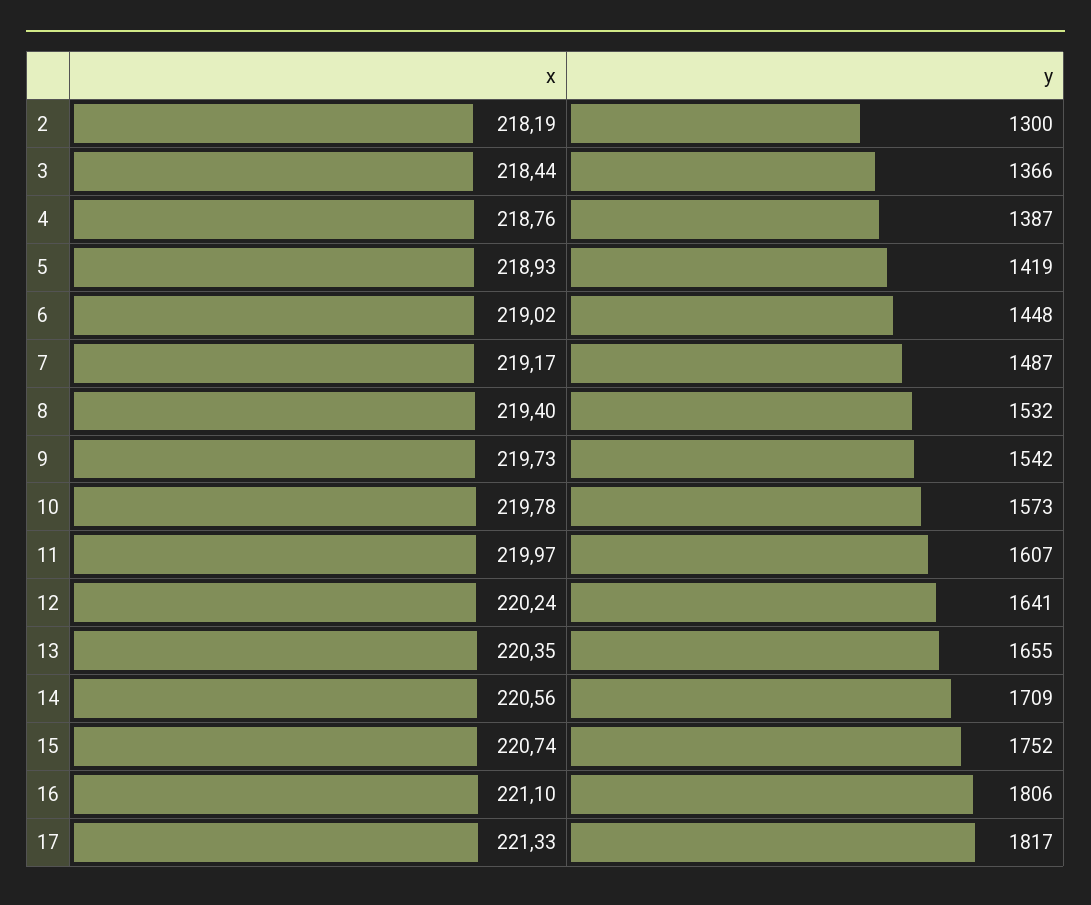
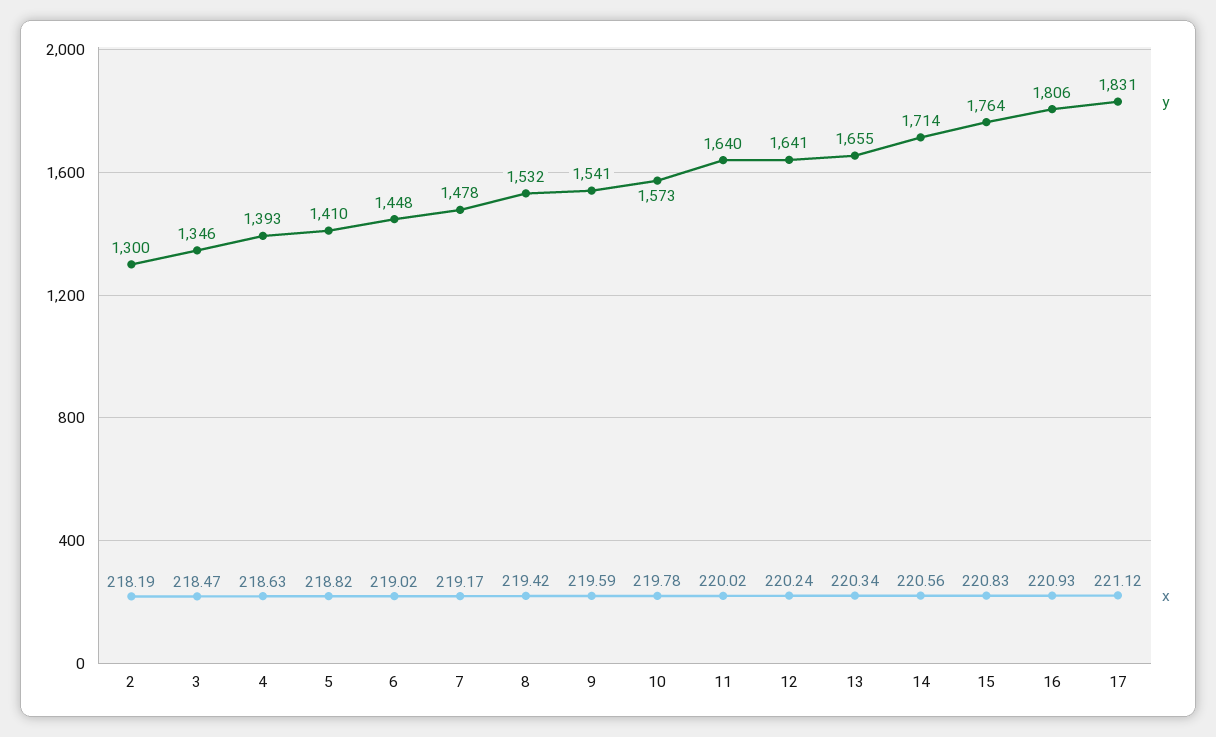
  {
    "x": {
      "2": 218.19,
-     "3": 218.44,
+     "3": 218.47,
-     "4": 218.76,
+     "4": 218.63,
-     "5": 218.93,
+     "5": 218.82,
      "6": 219.02,
      "7": 219.17,
-     "8": 219.4,
+     "8": 219.42,
-     "9": 219.73,
+     "9": 219.59,
      "10": 219.78,
-     "11": 219.97,
+     "11": 220.02,
      "12": 220.24,
-     "13": 220.35,
+     "13": 220.34,
      "14": 220.56,
-     "15": 220.74,
+     "15": 220.83,
-     "16": 221.1,
+     "16": 220.93,
-     "17": 221.33
+     "17": 221.12
    },
    "y": {
      "2": 1300,
-     "3": 1366,
+     "3": 1346,
-     "4": 1387,
+     "4": 1393,
-     "5": 1419,
+     "5": 1410,
      "6": 1448,
-     "7": 1487,
+     "7": 1478,
      "8": 1532,
-     "9": 1542,
+     "9": 1541,
      "10": 1573,
-     "11": 1607,
+     "11": 1640,
      "12": 1641,
      "13": 1655,
-     "14": 1709,
+     "14": 1714,
-     "15": 1752,
+     "15": 1764,
      "16": 1806,
-     "17": 1817
+     "17": 1831
    }
  }

